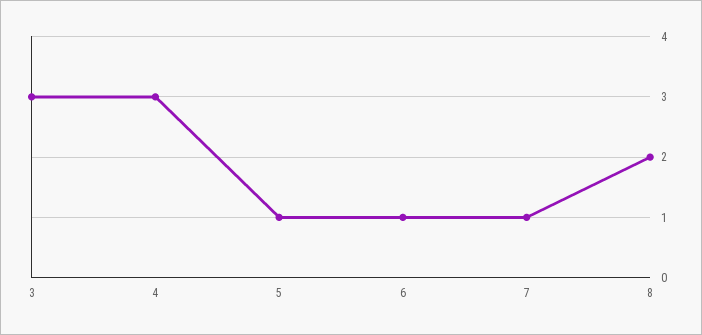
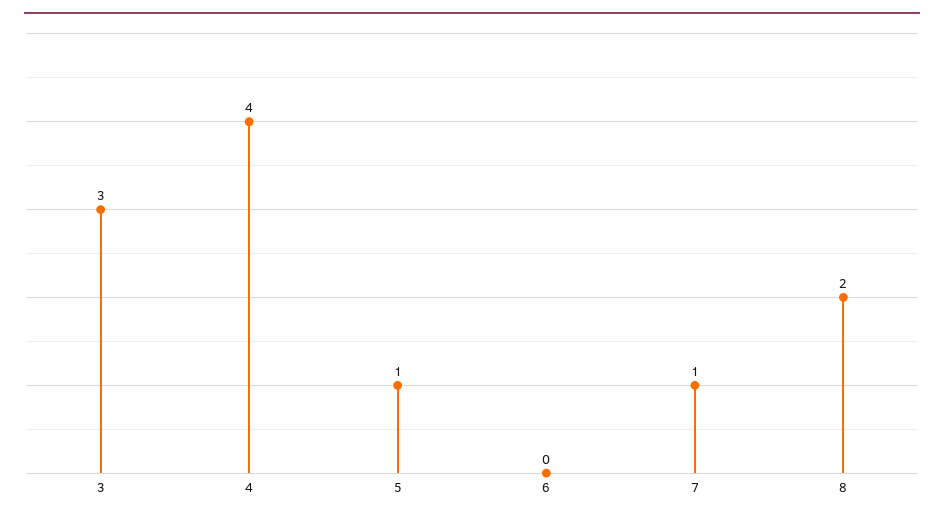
  {
    "3": 3,
-   "4": 3,
+   "4": 4,
    "5": 1,
-   "6": 1,
+   "6": 0,
    "7": 1,
    "8": 2
  }

